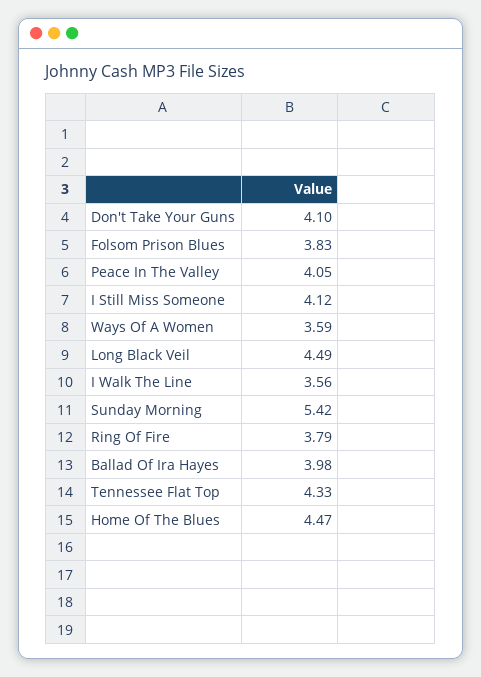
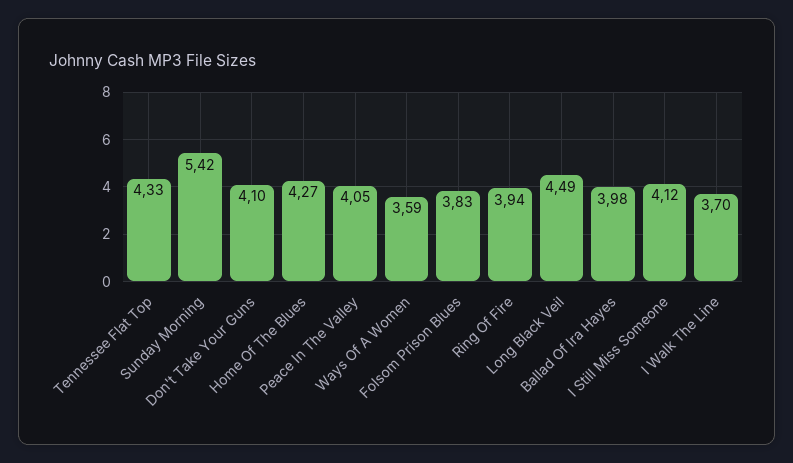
  {
    "Don't Take Your Guns": 4.1,
    "Folsom Prison Blues": 3.83,
    "Peace In The Valley": 4.05,
    "I Still Miss Someone": 4.12,
    "Ways Of A Women": 3.59,
    "Long Black Veil": 4.49,
-   "I Walk The Line": 3.56,
+   "I Walk The Line": 3.7,
    "Sunday Morning": 5.42,
-   "Ring Of Fire": 3.79,
+   "Ring Of Fire": 3.94,
    "Ballad Of Ira Hayes": 3.98,
    "Tennessee Flat Top": 4.33,
-   "Home Of The Blues": 4.47
+   "Home Of The Blues": 4.27
  }

